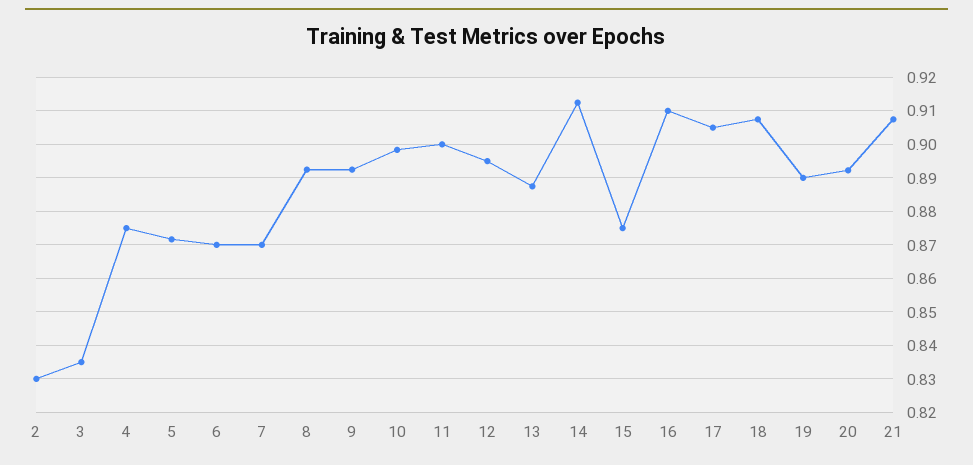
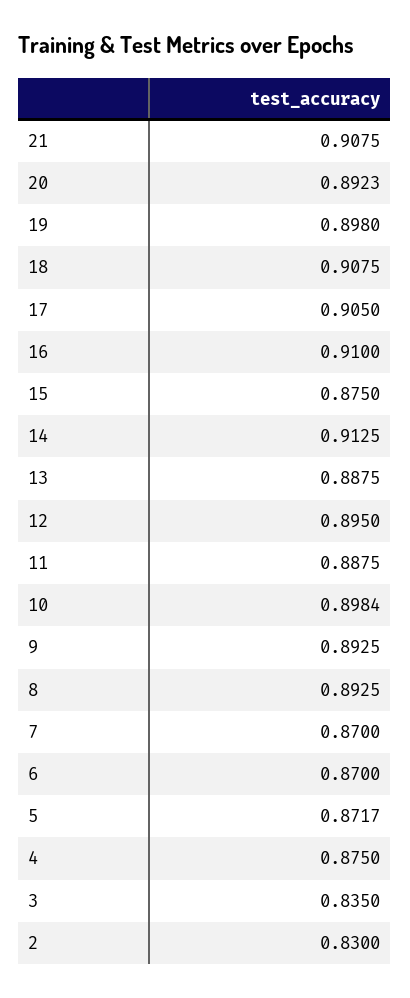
  {
    "2": 0.83,
    "3": 0.835,
    "4": 0.875,
    "5": 0.8717,
    "6": 0.87,
    "7": 0.87,
    "8": 0.8925,
    "9": 0.8925,
    "10": 0.8984,
-   "11": 0.9,
+   "11": 0.8875,
    "12": 0.895,
    "13": 0.8875,
    "14": 0.9125,
    "15": 0.875,
    "16": 0.91,
    "17": 0.905,
    "18": 0.9075,
-   "19": 0.89,
+   "19": 0.898,
    "20": 0.8923,
    "21": 0.9075
  }

